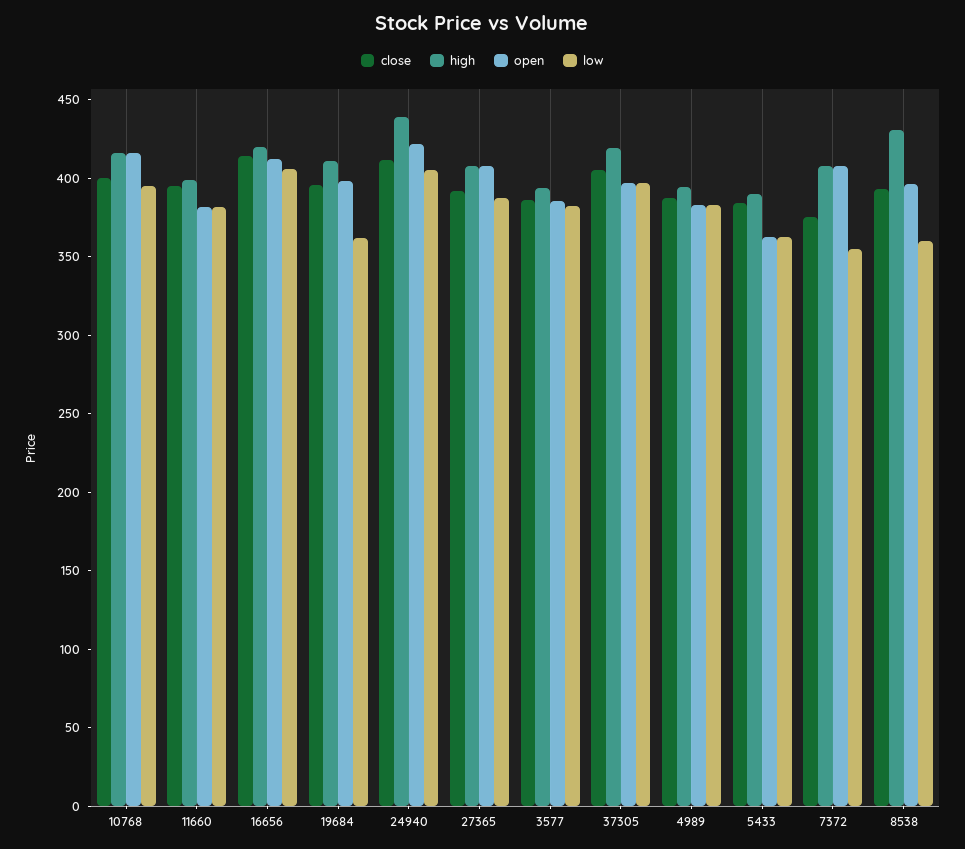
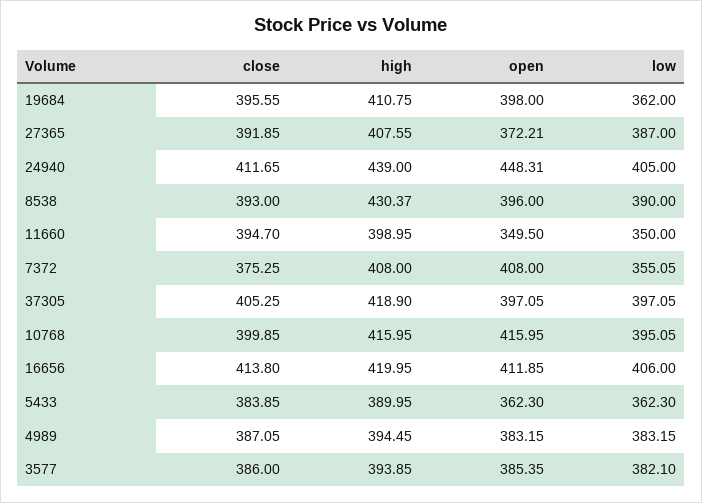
  {
    "close": {
      "10768": 399.85,
      "11660": 394.7,
      "16656": 413.8,
      "19684": 395.55,
      "24940": 411.65,
      "27365": 391.85,
      "3577": 386,
      "37305": 405.25,
      "4989": 387.05,
      "5433": 383.85,
      "7372": 375.25,
      "8538": 393
    },
    "high": {
      "10768": 415.95,
      "11660": 398.95,
      "16656": 419.95,
      "19684": 410.75,
      "24940": 439,
      "27365": 407.55,
      "3577": 393.85,
      "37305": 418.9,
      "4989": 394.45,
      "5433": 389.95,
      "7372": 408,
      "8538": 430.37
    },
    "open": {
      "10768": 415.95,
-     "11660": 380,
+     "11660": 349.5,
      "16656": 411.85,
      "19684": 398,
-     "24940": 420,
+     "24940": 448.31,
-     "27365": 410,
+     "27365": 372.21,
      "3577": 385.35,
      "37305": 397.05,
      "4989": 383.15,
      "5433": 362.3,
      "7372": 408,
      "8538": 396
    },
    "low": {
      "10768": 395.05,
-     "11660": 380,
+     "11660": 350,
      "16656": 406,
      "19684": 362,
      "24940": 405,
      "27365": 387,
      "3577": 382.1,
      "37305": 397.05,
      "4989": 383.15,
      "5433": 362.3,
      "7372": 355.05,
-     "8538": 360
+     "8538": 390
    }
  }

